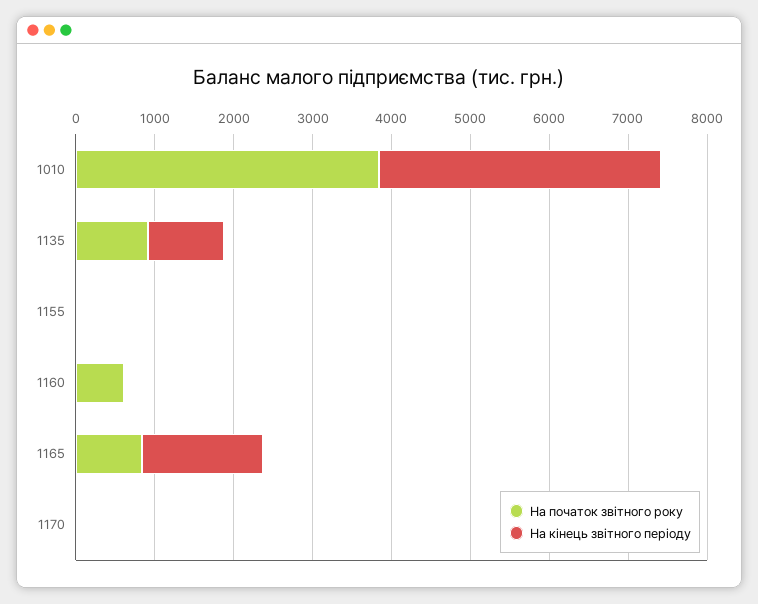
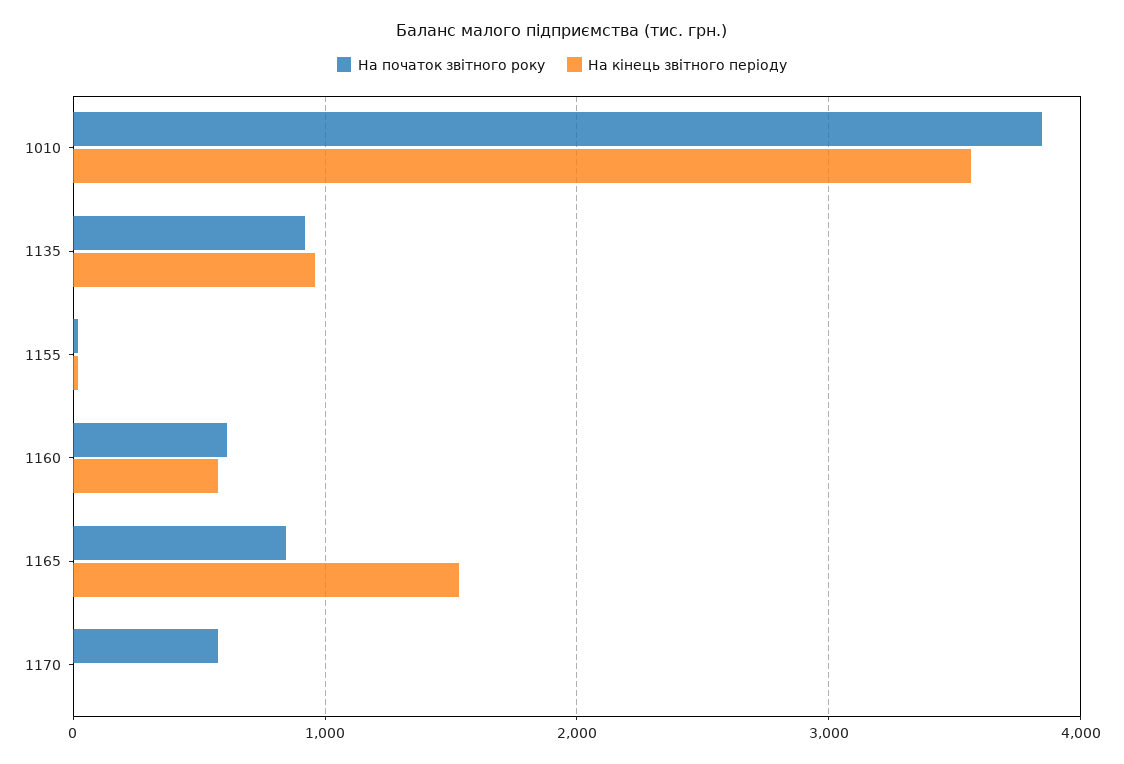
  {
    "На початок звітного року": {
      "1010": 3800,
      "1135": 900,
      "1155": 0,
      "1160": 600,
      "1165": 800,
-     "1170": 0
+     "1170": 600
    },
    "На кінець звітного періоду": {
      "1010": 3600,
      "1135": 1000,
      "1155": 0,
-     "1160": 0,
+     "1160": 600,
      "1165": 1500,
      "1170": 0
    }
  }

